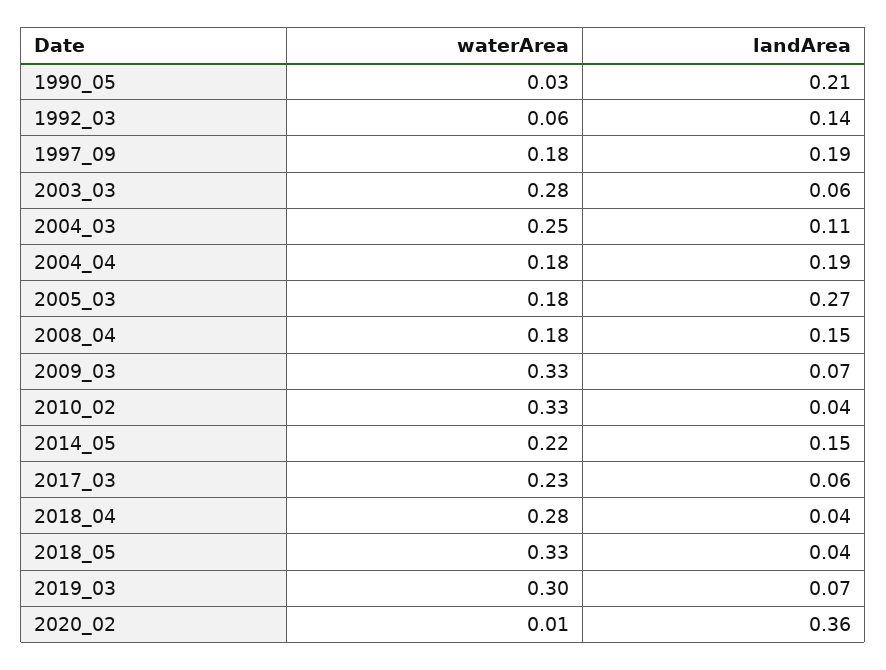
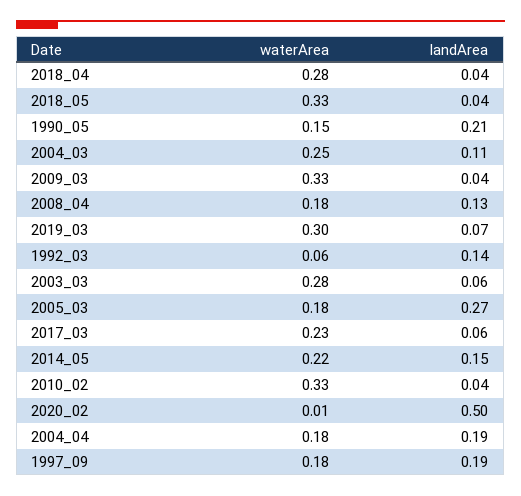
  {
    "waterArea": {
-     "1990_05": 0.03,
+     "1990_05": 0.15,
      "1992_03": 0.06,
      "1997_09": 0.18,
      "2003_03": 0.28,
      "2004_03": 0.25,
      "2004_04": 0.18,
      "2005_03": 0.18,
      "2008_04": 0.18,
      "2009_03": 0.33,
      "2010_02": 0.33,
      "2014_05": 0.22,
      "2017_03": 0.23,
      "2018_04": 0.28,
      "2018_05": 0.33,
      "2019_03": 0.3,
      "2020_02": 0.01
    },
    "landArea": {
      "1990_05": 0.21,
      "1992_03": 0.14,
      "1997_09": 0.19,
      "2003_03": 0.06,
      "2004_03": 0.11,
      "2004_04": 0.19,
      "2005_03": 0.27,
-     "2008_04": 0.15,
+     "2008_04": 0.13,
-     "2009_03": 0.07,
+     "2009_03": 0.04,
      "2010_02": 0.04,
      "2014_05": 0.15,
      "2017_03": 0.06,
      "2018_04": 0.04,
      "2018_05": 0.04,
      "2019_03": 0.07,
-     "2020_02": 0.36
+     "2020_02": 0.5
    }
  }

